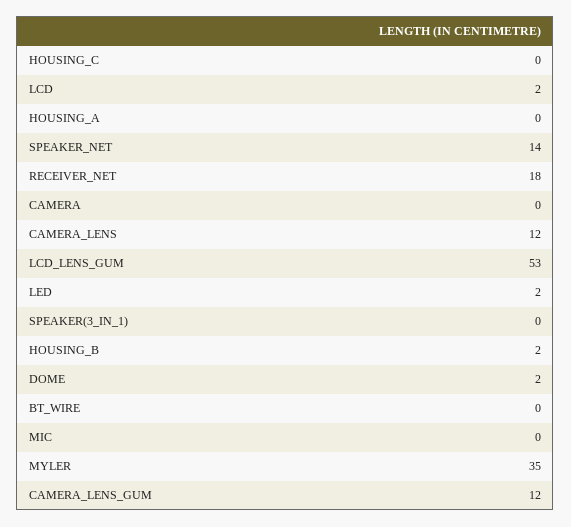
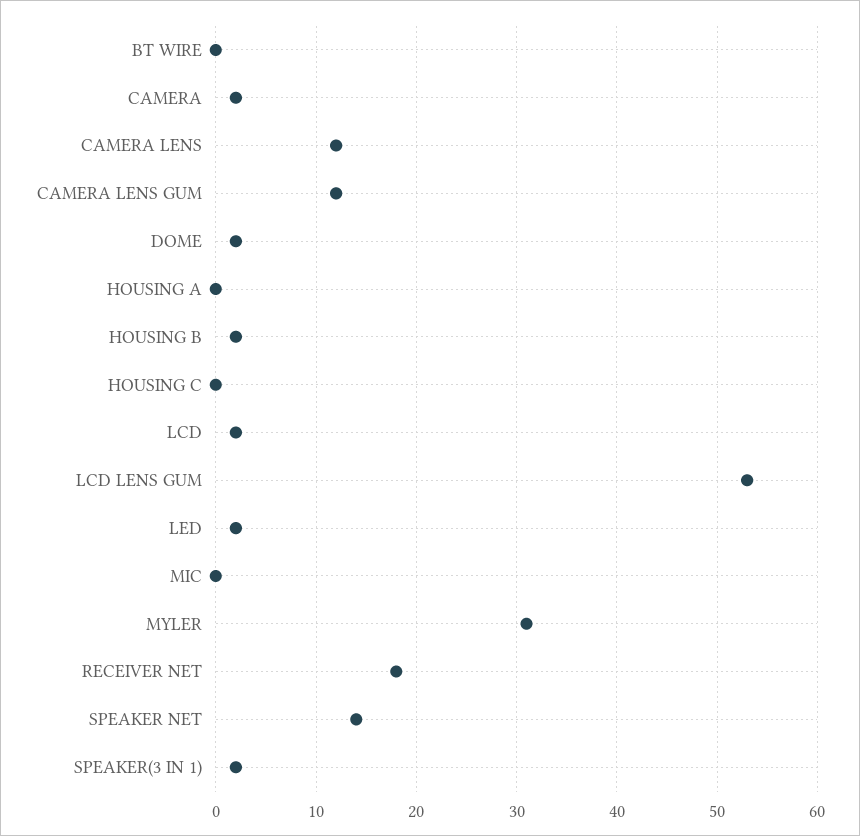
  {
    "HOUSING_C": 0,
    "LCD": 2,
    "HOUSING_A": 0,
    "SPEAKER_NET": 14,
    "RECEIVER_NET": 18,
-   "CAMERA": 0,
+   "CAMERA": 2,
    "CAMERA_LENS": 12,
    "LCD_LENS_GUM": 53,
    "LED": 2,
-   "SPEAKER(3_IN_1)": 0,
+   "SPEAKER(3_IN_1)": 2,
    "HOUSING_B": 2,
    "DOME": 2,
    "BT_WIRE": 0,
    "MIC": 0,
-   "MYLER": 35,
+   "MYLER": 31,
    "CAMERA_LENS_GUM": 12
  }

